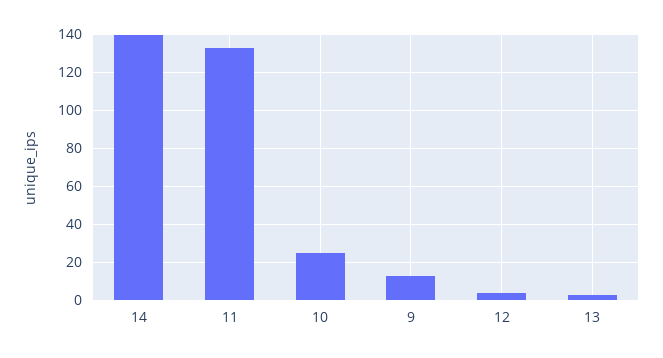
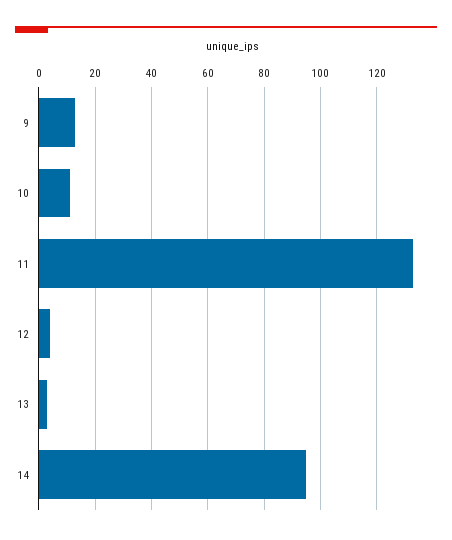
  {
-   "14": 140,
+   "14": 95,
    "11": 135,
-   "10": 25,
+   "10": 10,
    "9": 15,
    "12": 5,
    "13": 5
  }

